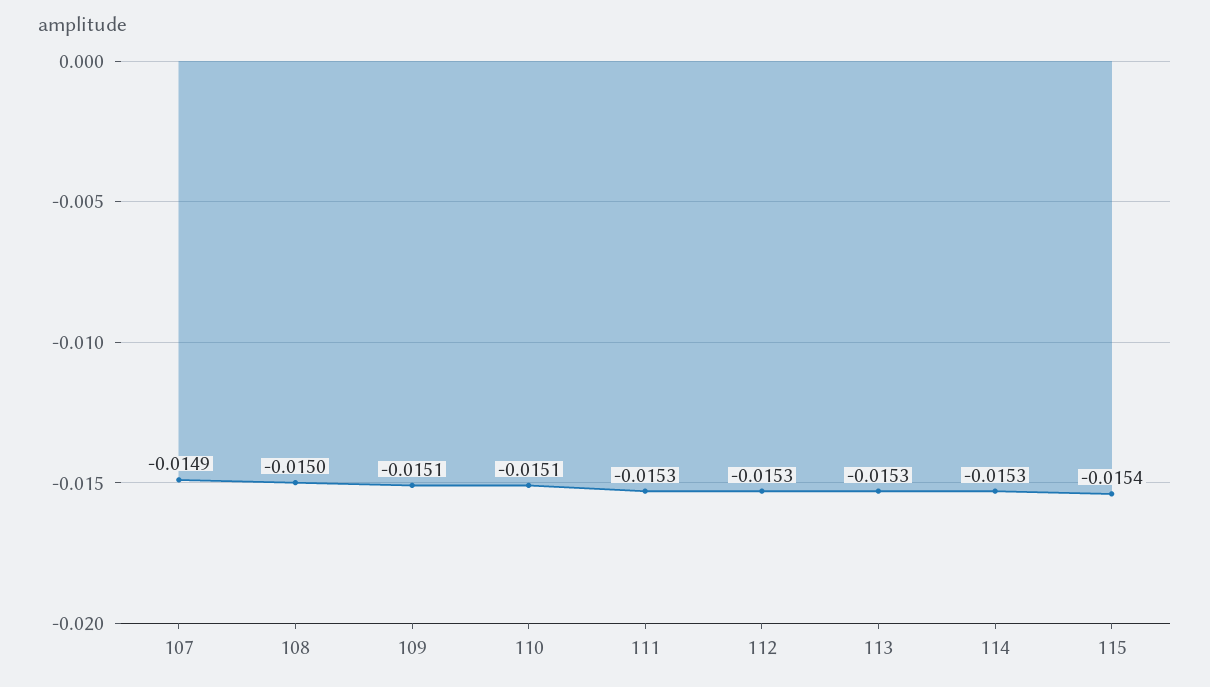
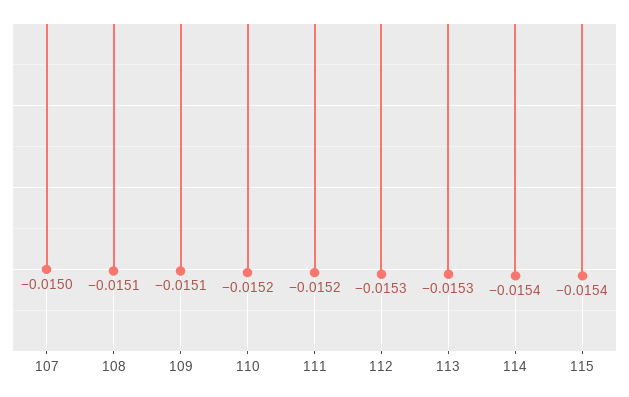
  {
-   "107": -0.0149,
+   "107": -0.015,
-   "108": -0.015,
+   "108": -0.0151,
    "109": -0.0151,
-   "110": -0.0151,
+   "110": -0.0152,
-   "111": -0.0153,
+   "111": -0.0152,
    "112": -0.0153,
    "113": -0.0153,
-   "114": -0.0153,
+   "114": -0.0154,
    "115": -0.0154
  }

